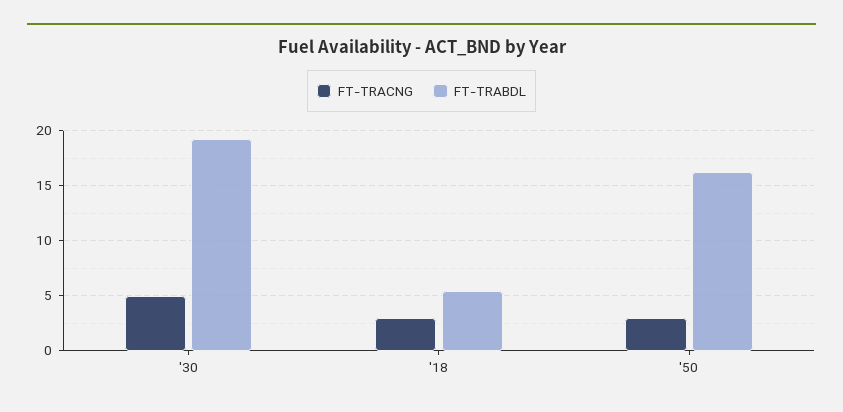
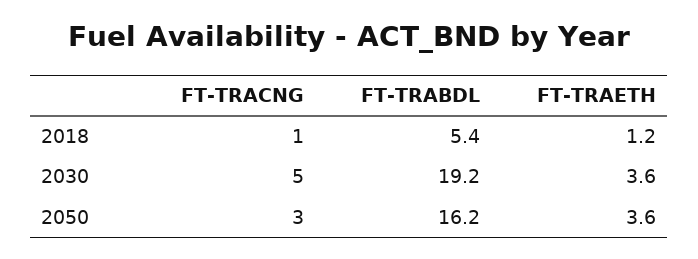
  {
    "FT-TRACNG": {
      "'30": 5,
-     "'18": 3,
+     "'18": 1,
      "'50": 3
    },
    "FT-TRABDL": {
      "'30": 19.2,
      "'18": 5.4,
      "'50": 16.2
-   }
+   },
+   "FT-TRAETH": {
+     "'18": 1.2,
+     "'30": 3.6,
+     "'50": 3.6
+   }
  }

